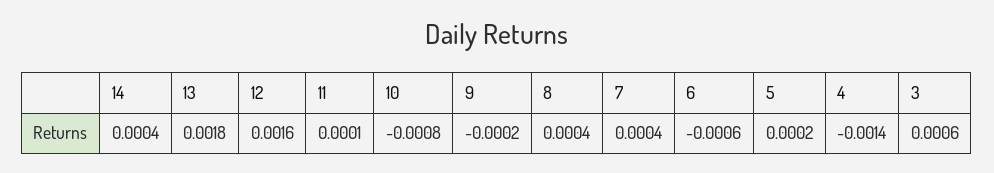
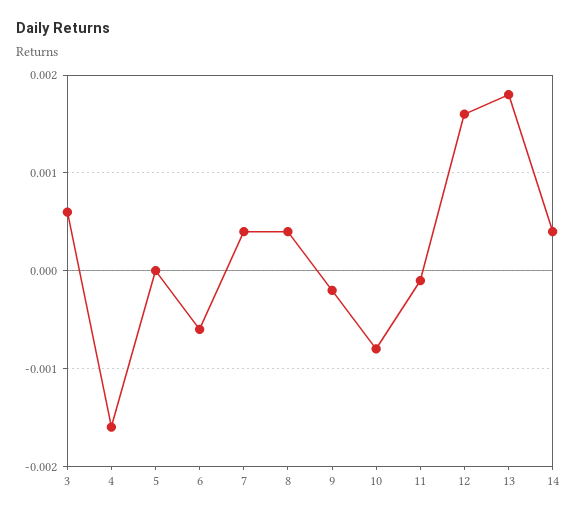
  {
    "14": 0.0004,
    "13": 0.0018,
    "12": 0.0016,
-   "11": 0.0001,
+   "11": -0.0001,
    "10": -0.0008,
    "9": -0.0002,
    "8": 0.0004,
    "7": 0.0004,
    "6": -0.0006,
-   "5": 0.0002,
+   "5": 0,
-   "4": -0.0014,
+   "4": -0.0016,
    "3": 0.0006
  }

